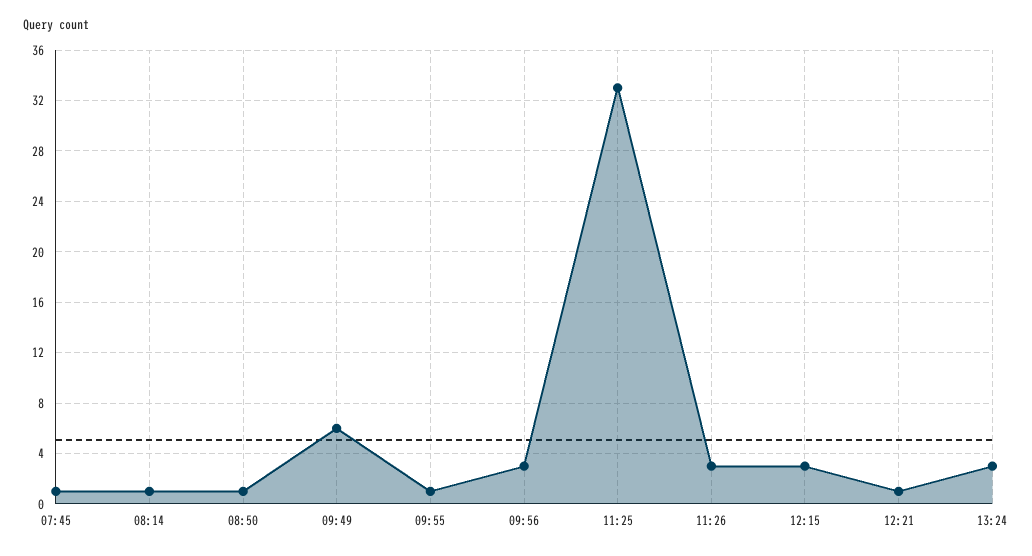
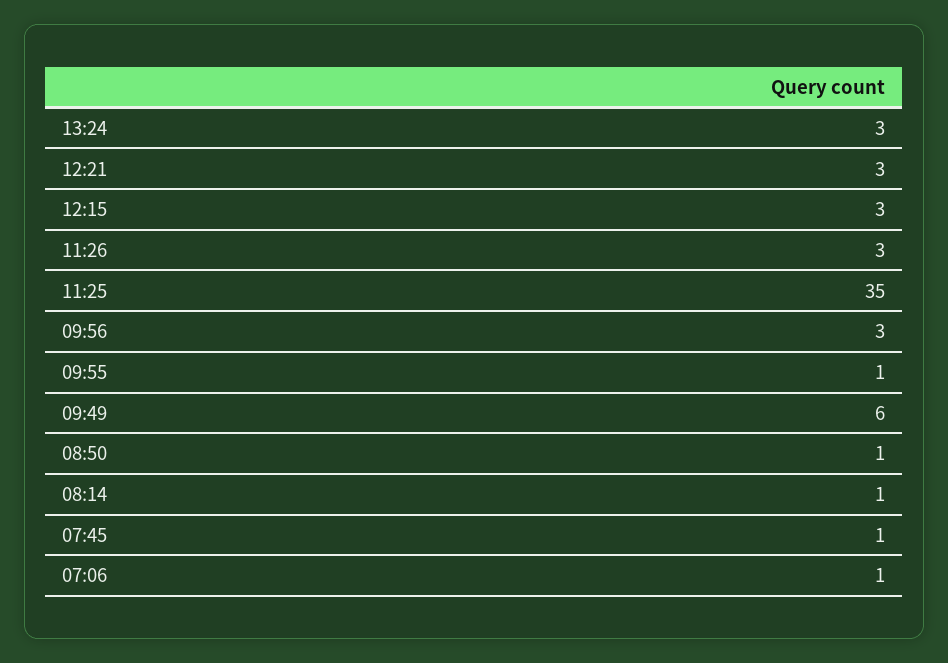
  {
    "07:45": 1,
    "08:14": 1,
    "08:50": 1,
    "09:49": 6,
    "09:55": 1,
    "09:56": 3,
-   "11:25": 33,
+   "11:25": 35,
    "11:26": 3,
    "12:15": 3,
-   "12:21": 1,
+   "12:21": 3,
-   "13:24": 3
+   "13:24": 3,
+   "07:06": 1
  }

